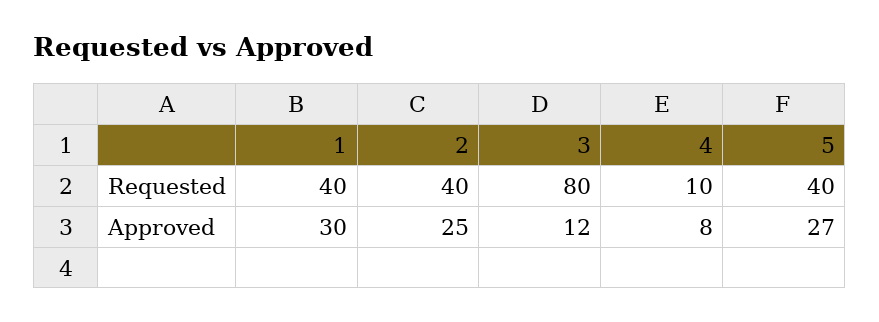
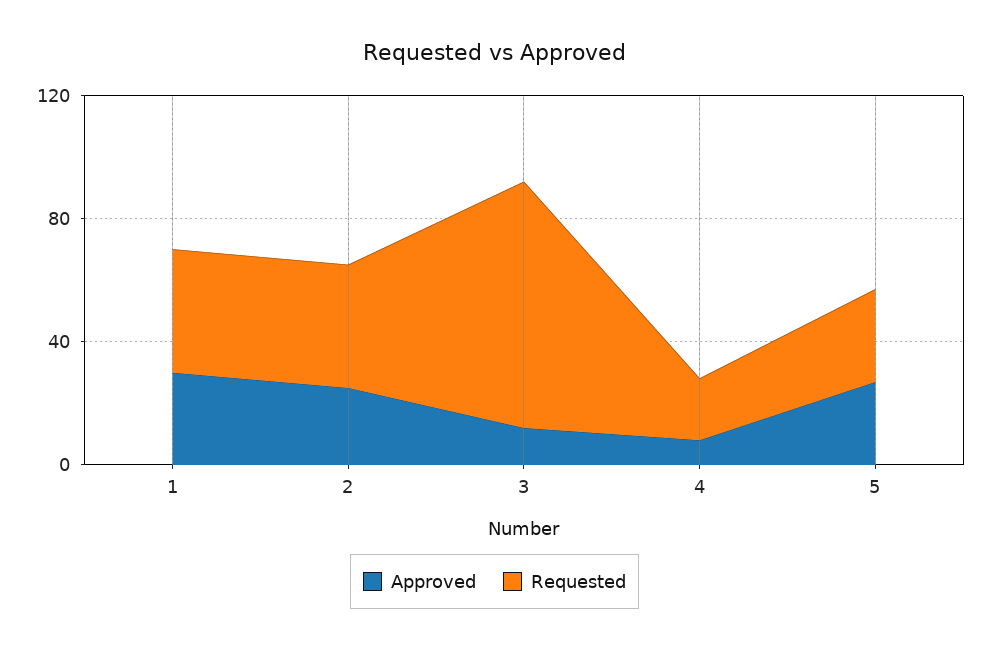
  {
    "Requested": {
      "1": 40,
      "2": 40,
      "3": 80,
-     "4": 10,
+     "4": 20,
-     "5": 40
+     "5": 30
    },
    "Approved": {
      "1": 30,
      "2": 25,
      "3": 12,
      "4": 8,
      "5": 27
    }
  }

